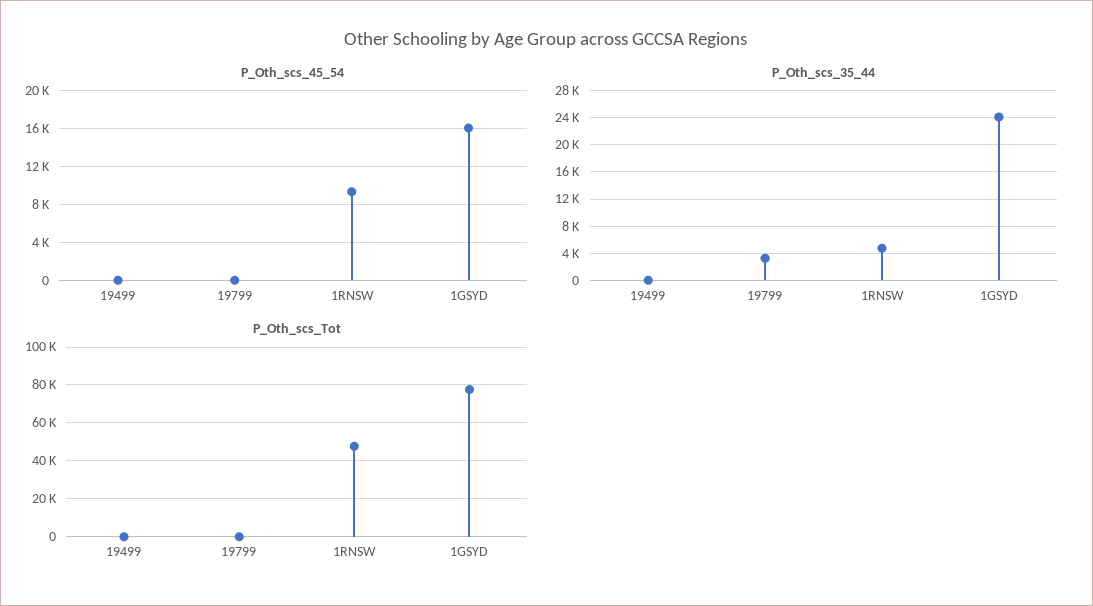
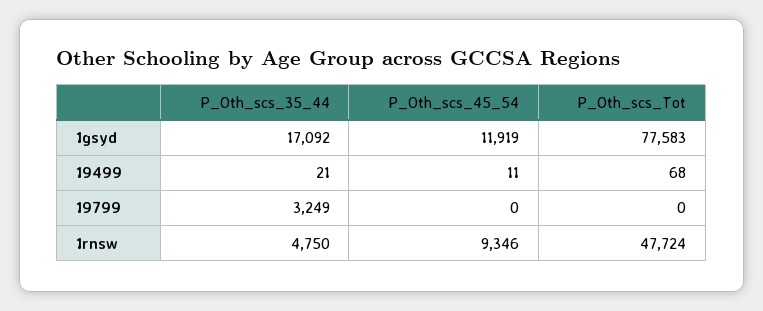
  {
    "P_Oth_scs_45_54": {
      "19499": 11,
      "19799": 0,
      "1RNSW": 9346,
-     "1GSYD": 16000
+     "1GSYD": 11919
    },
    "P_Oth_scs_35_44": {
      "19499": 21,
      "19799": 3249,
      "1RNSW": 4750,
-     "1GSYD": 24000
+     "1GSYD": 17092
    },
    "P_Oth_scs_Tot": {
      "19499": 68,
      "19799": 0,
      "1RNSW": 47724,
      "1GSYD": 77583
    }
  }

